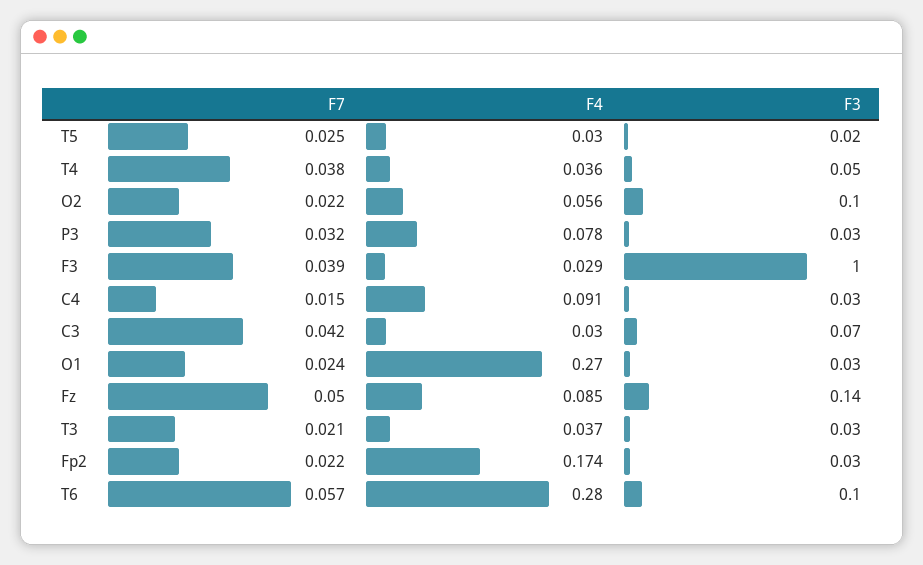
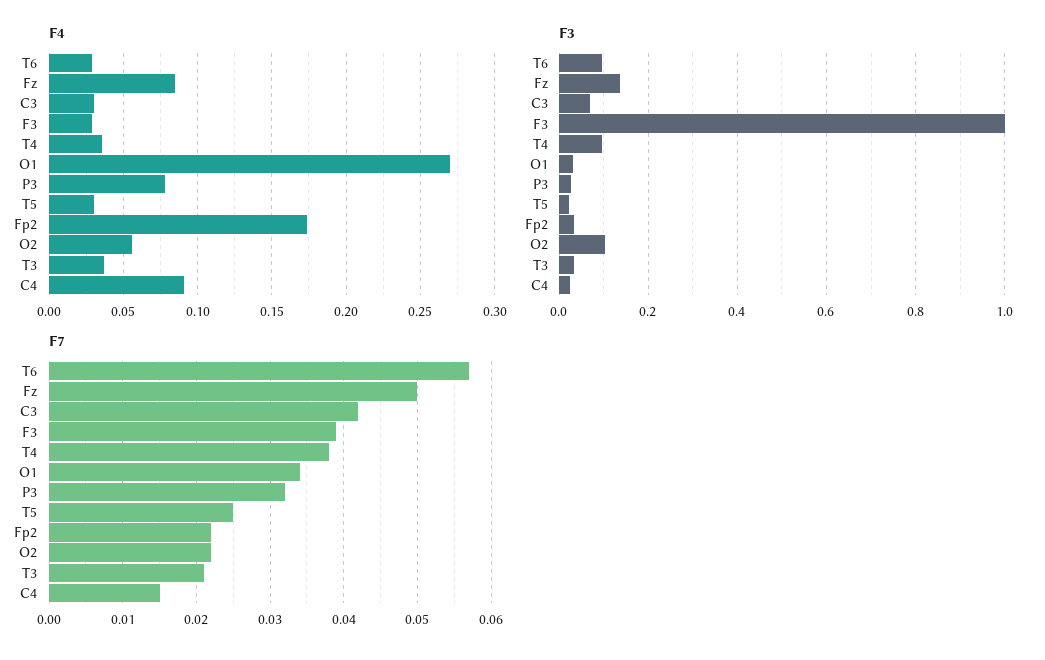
  {
    "F7": {
      "T5": 0.025,
      "T4": 0.038,
      "O2": 0.022,
      "P3": 0.032,
      "F3": 0.039,
      "C4": 0.015,
      "C3": 0.042,
-     "O1": 0.024,
+     "O1": 0.034,
      "Fz": 0.05,
      "T3": 0.021,
      "Fp2": 0.022,
      "T6": 0.057
    },
    "F4": {
      "T5": 0.03,
      "T4": 0.036,
      "O2": 0.056,
      "P3": 0.078,
      "F3": 0.029,
      "C4": 0.091,
      "C3": 0.03,
      "O1": 0.27,
      "Fz": 0.085,
      "T3": 0.037,
      "Fp2": 0.174,
-     "T6": 0.28
+     "T6": 0.03
    },
    "F3": {
      "T5": 0.02,
-     "T4": 0.05,
+     "T4": 0.1,
      "O2": 0.1,
      "P3": 0.03,
      "F3": 1,
      "C4": 0.03,
      "C3": 0.07,
      "O1": 0.03,
      "Fz": 0.14,
      "T3": 0.03,
      "Fp2": 0.03,
      "T6": 0.1
    }
  }

